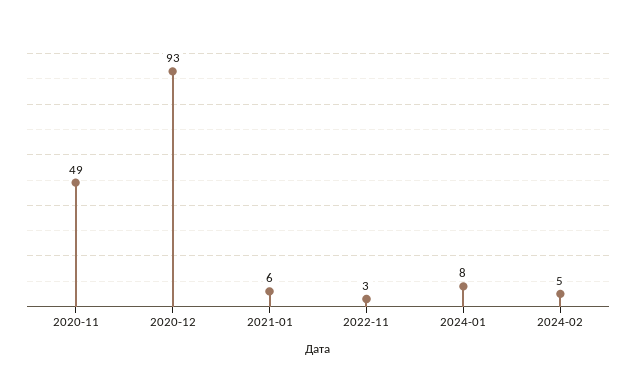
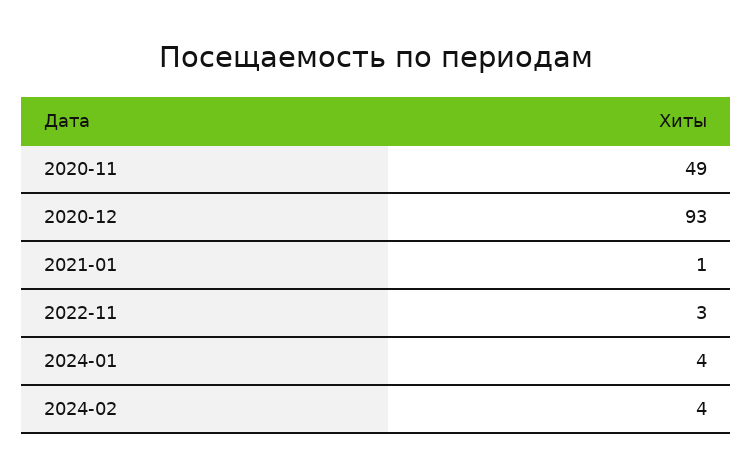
  {
    "2020-11": 49,
    "2020-12": 93,
-   "2021-01": 6,
+   "2021-01": 1,
    "2022-11": 3,
-   "2024-01": 8,
+   "2024-01": 4,
-   "2024-02": 5
+   "2024-02": 4
  }

